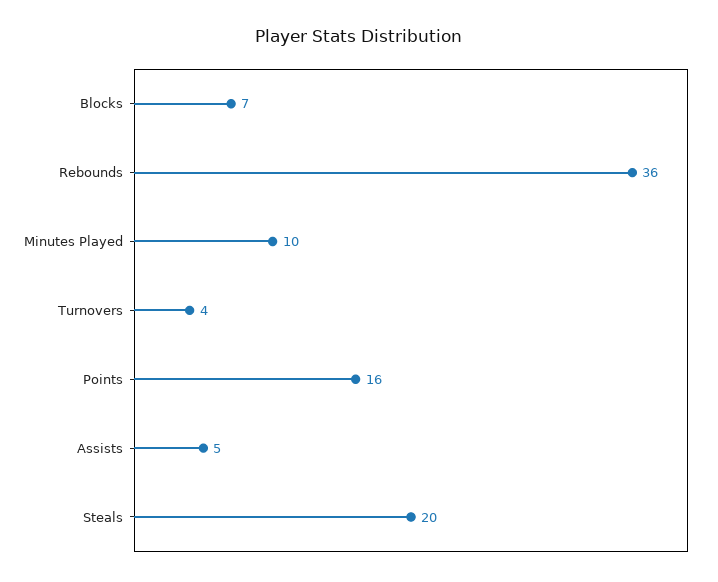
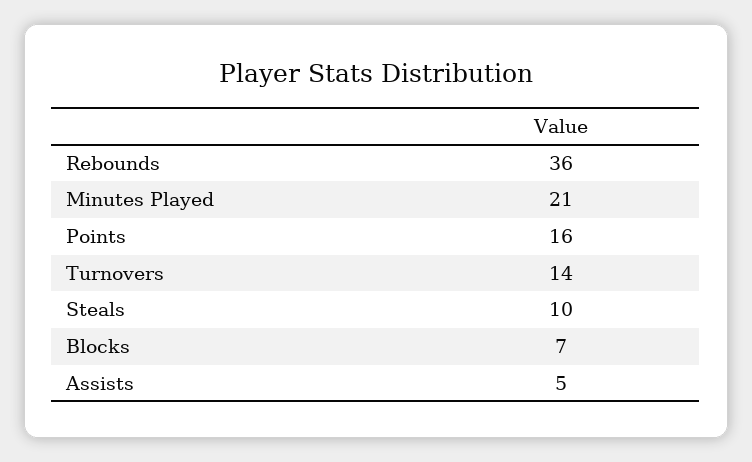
  {
    "Blocks": 7,
    "Rebounds": 36,
-   "Minutes Played": 10,
+   "Minutes Played": 21,
-   "Turnovers": 4,
+   "Turnovers": 14,
    "Points": 16,
    "Assists": 5,
-   "Steals": 20
+   "Steals": 10
  }

